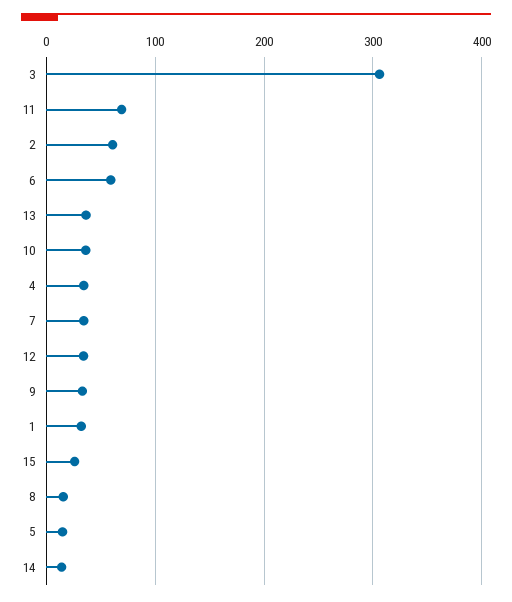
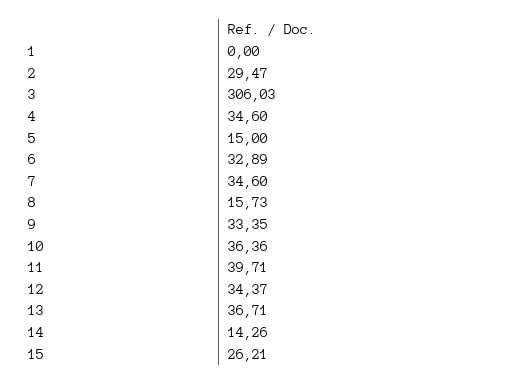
  {
    "3": 306.03,
-   "11": 70,
+   "11": 39.71,
-   "2": 60,
+   "2": 29.47,
-   "6": 60,
+   "6": 32.89,
    "13": 36.71,
    "10": 36.36,
    "4": 34.6,
    "7": 34.6,
    "12": 34.37,
    "9": 33.35,
-   "1": 30,
+   "1": 0,
    "15": 26.21,
    "8": 15.73,
    "5": 15,
    "14": 14.26
  }

